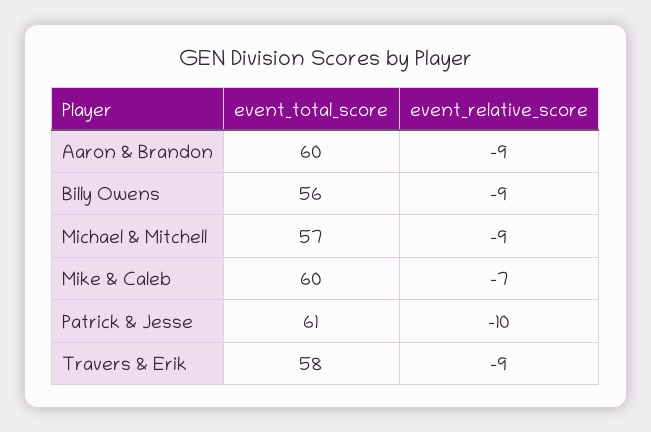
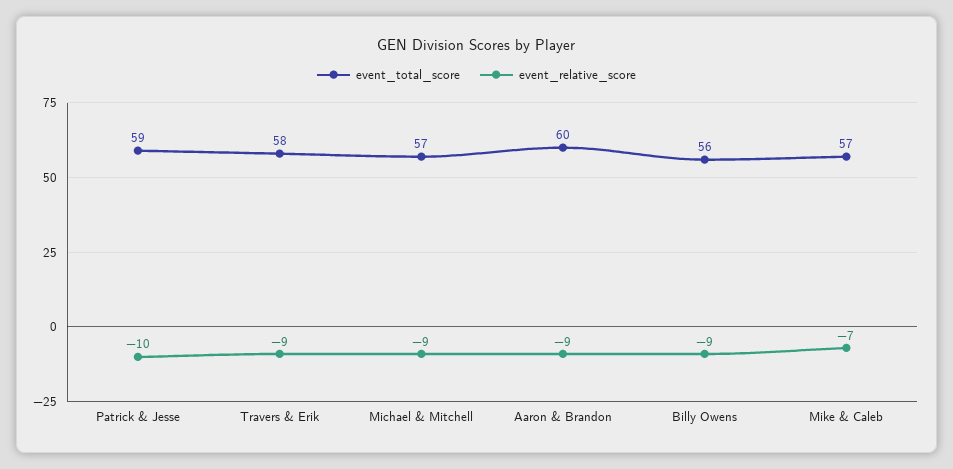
  {
    "event_total_score": {
      "Aaron & Brandon": 60,
      "Billy Owens": 56,
      "Michael & Mitchell": 57,
-     "Mike & Caleb": 60,
+     "Mike & Caleb": 57,
-     "Patrick & Jesse": 61,
+     "Patrick & Jesse": 59,
      "Travers & Erik": 58
    },
    "event_relative_score": {
      "Aaron & Brandon": -9,
      "Billy Owens": -9,
      "Michael & Mitchell": -9,
      "Mike & Caleb": -7,
      "Patrick & Jesse": -10,
      "Travers & Erik": -9
    }
  }

